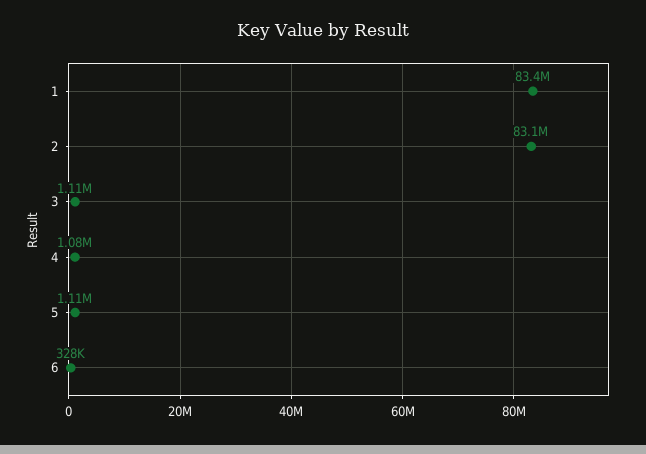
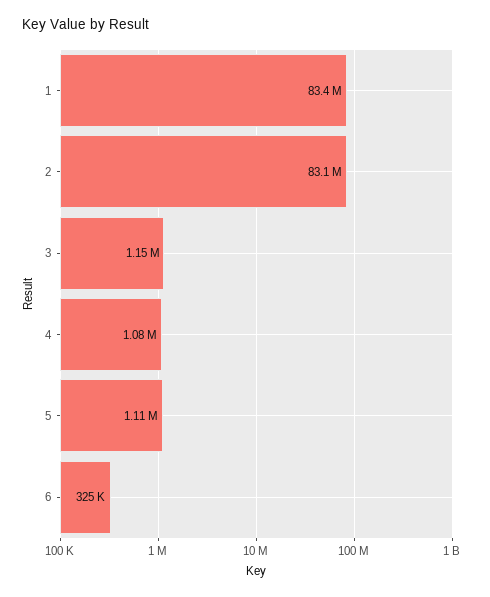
  {
    "1": 83400000,
    "2": 83100000,
-   "3": 1110000,
+   "3": 1150000,
    "4": 1080000,
    "5": 1110000,
-   "6": 328000
+   "6": 325000
  }

